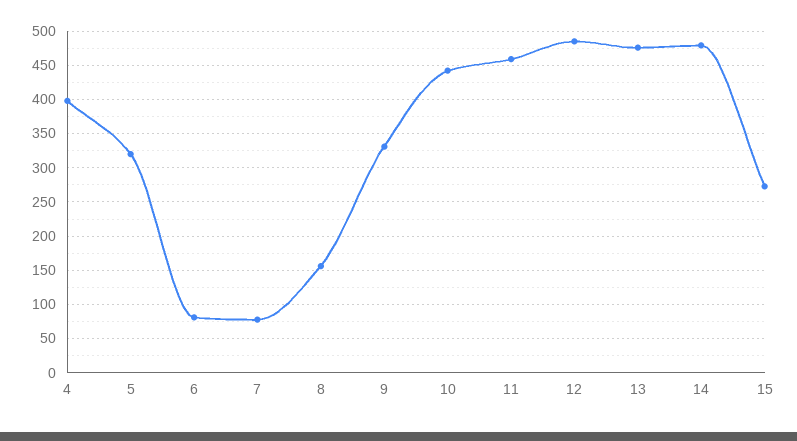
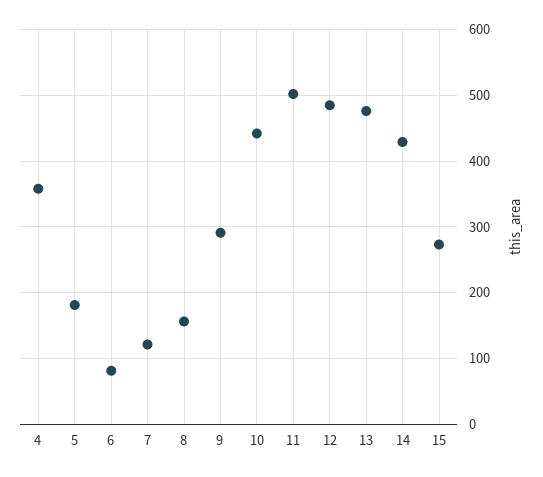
  {
-   "4": 400,
+   "4": 360,
-   "5": 320,
+   "5": 180,
    "6": 80,
-   "7": 80,
+   "7": 120,
    "8": 160,
-   "9": 330,
+   "9": 290,
    "10": 440,
-   "11": 460,
+   "11": 500,
    "12": 490,
    "13": 480,
-   "14": 480,
+   "14": 430,
    "15": 270
  }

